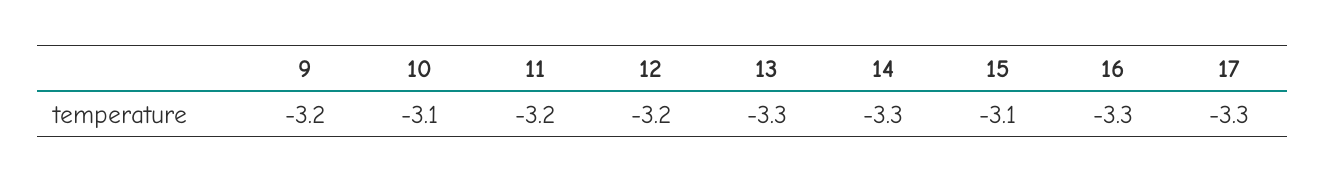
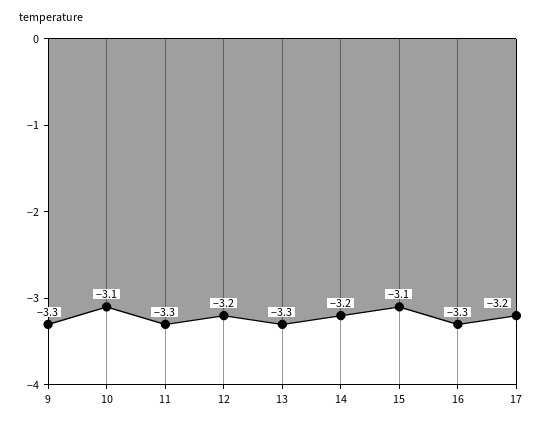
  {
-   "9": -3.2,
+   "9": -3.3,
    "10": -3.1,
-   "11": -3.2,
+   "11": -3.3,
    "12": -3.2,
    "13": -3.3,
-   "14": -3.3,
+   "14": -3.2,
    "15": -3.1,
    "16": -3.3,
-   "17": -3.3
+   "17": -3.2
  }

